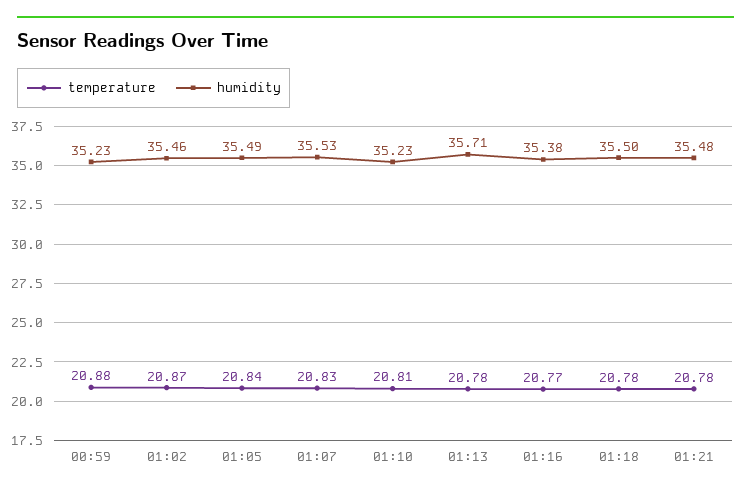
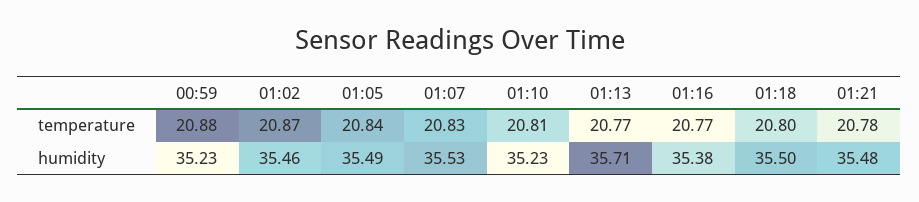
  {
    "temperature": {
      "00:59": 20.88,
      "01:02": 20.87,
      "01:05": 20.84,
      "01:07": 20.83,
      "01:10": 20.81,
-     "01:13": 20.78,
+     "01:13": 20.77,
      "01:16": 20.77,
-     "01:18": 20.78,
+     "01:18": 20.8,
      "01:21": 20.78
    },
    "humidity": {
      "00:59": 35.23,
      "01:02": 35.46,
      "01:05": 35.49,
      "01:07": 35.53,
      "01:10": 35.23,
      "01:13": 35.71,
      "01:16": 35.38,
      "01:18": 35.5,
      "01:21": 35.48
    }
  }

